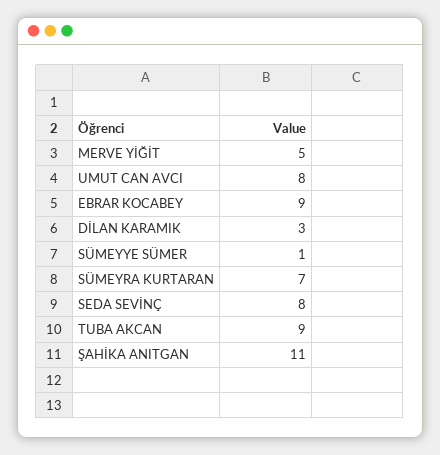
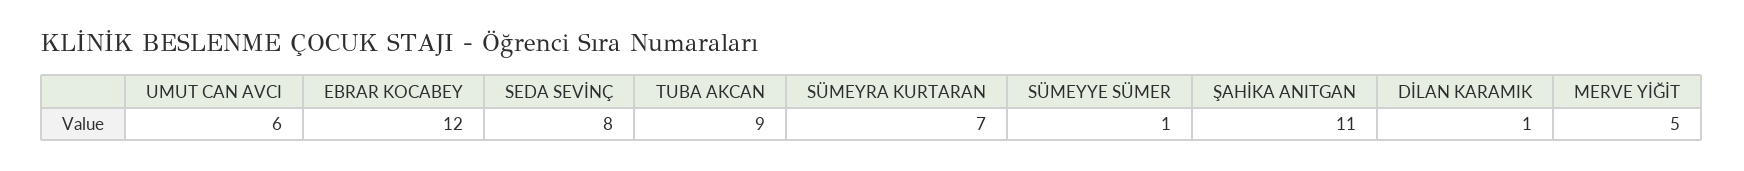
  {
    "MERVE YİĞİT": 5,
-   "UMUT CAN AVCI": 8,
+   "UMUT CAN AVCI": 6,
-   "EBRAR KOCABEY": 9,
+   "EBRAR KOCABEY": 12,
-   "DİLAN KARAMIK": 3,
+   "DİLAN KARAMIK": 1,
    "SÜMEYYE SÜMER": 1,
    "SÜMEYRA KURTARAN": 7,
    "SEDA SEVİNÇ": 8,
    "TUBA AKCAN": 9,
    "ŞAHİKA ANITGAN": 11
  }

